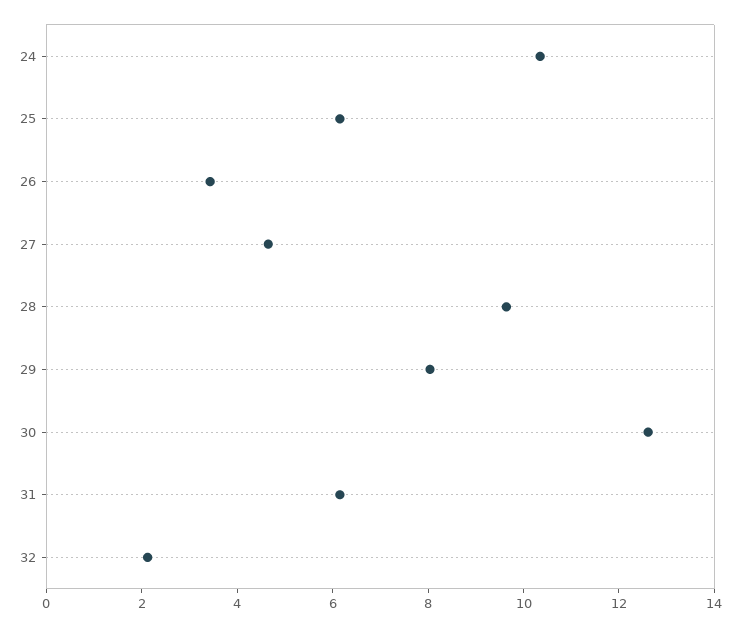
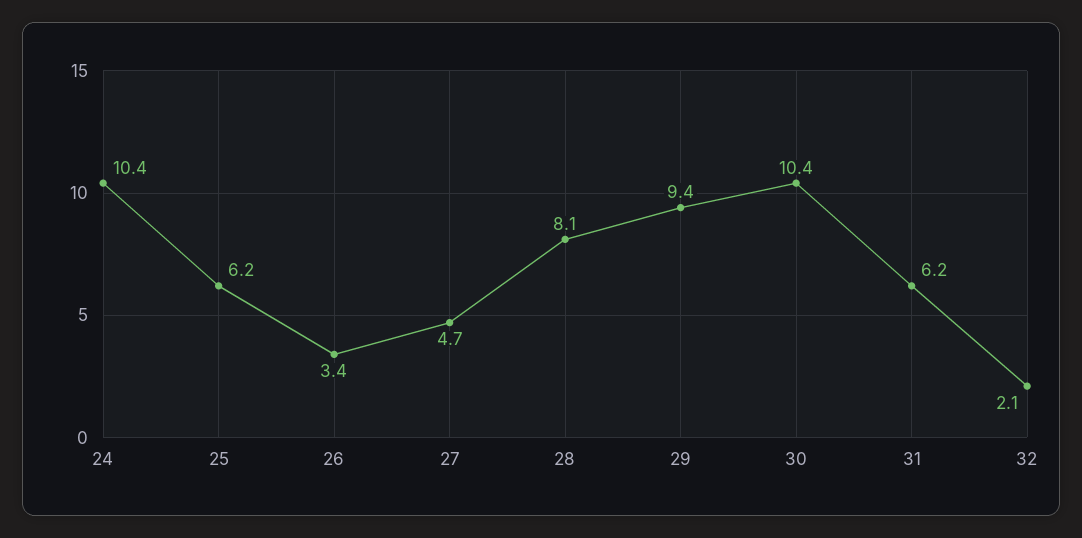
  {
    "24": 10.4,
    "25": 6.2,
    "26": 3.4,
    "27": 4.7,
-   "28": 9.5,
+   "28": 8.1,
-   "29": 8,
+   "29": 9.4,
-   "30": 12.5,
+   "30": 10.4,
    "31": 6.2,
    "32": 2.1
  }

